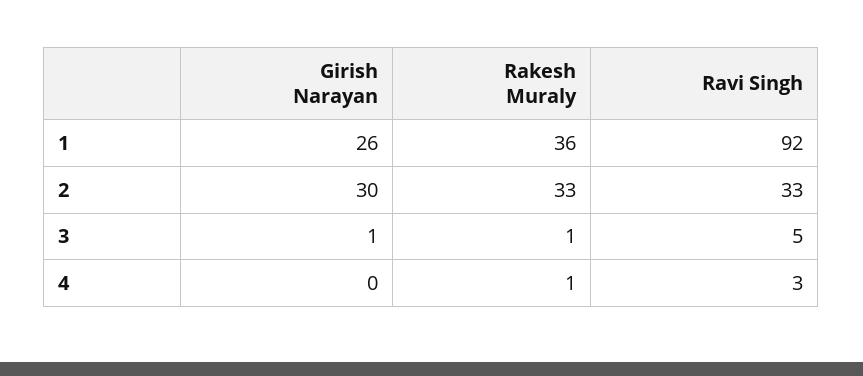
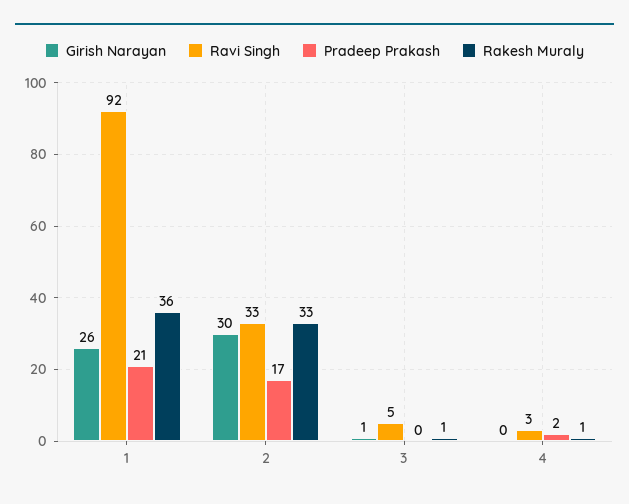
  {
    "Girish Narayan": {
      "1": 26,
      "2": 30,
      "3": 1,
      "4": 0
    },
    "Rakesh Muraly": {
      "1": 36,
      "2": 33,
      "3": 1,
      "4": 1
    },
    "Ravi Singh": {
      "1": 92,
      "2": 33,
      "3": 5,
      "4": 3
-   }
+   },
+   "Pradeep Prakash": {
+     "1": 21,
+     "2": 17,
+     "3": 0,
+     "4": 2
+   }
  }

